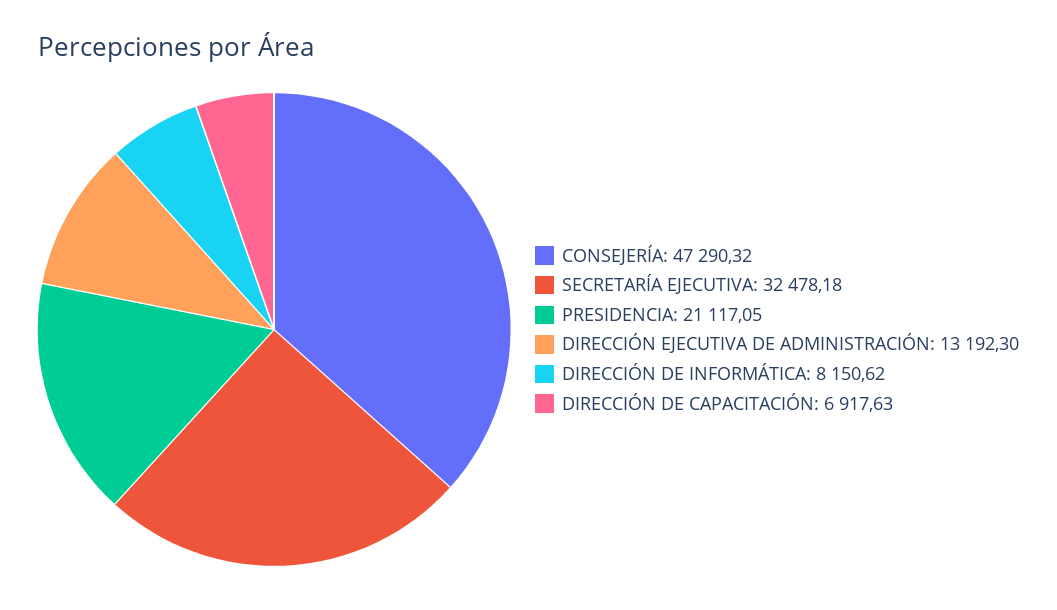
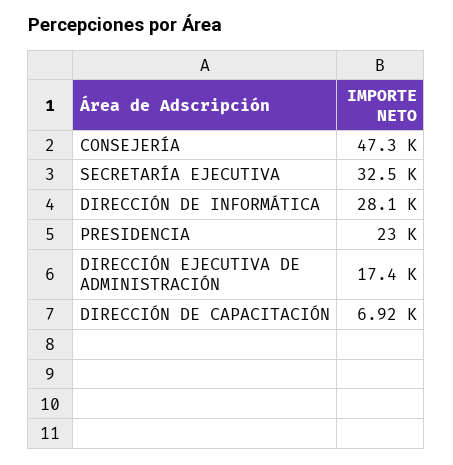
  {
    "CONSEJERÍA": 47290.32,
    "SECRETARÍA EJECUTIVA": 32478.18,
-   "PRESIDENCIA": 21117.05,
+   "PRESIDENCIA": 23000,
-   "DIRECCIÓN EJECUTIVA DE ADMINISTRACIÓN": 13192.3,
+   "DIRECCIÓN EJECUTIVA DE ADMINISTRACIÓN": 17400,
-   "DIRECCIÓN DE INFORMÁTICA": 8150.62,
+   "DIRECCIÓN DE INFORMÁTICA": 28100,
    "DIRECCIÓN DE CAPACITACIÓN": 6917.63
  }

